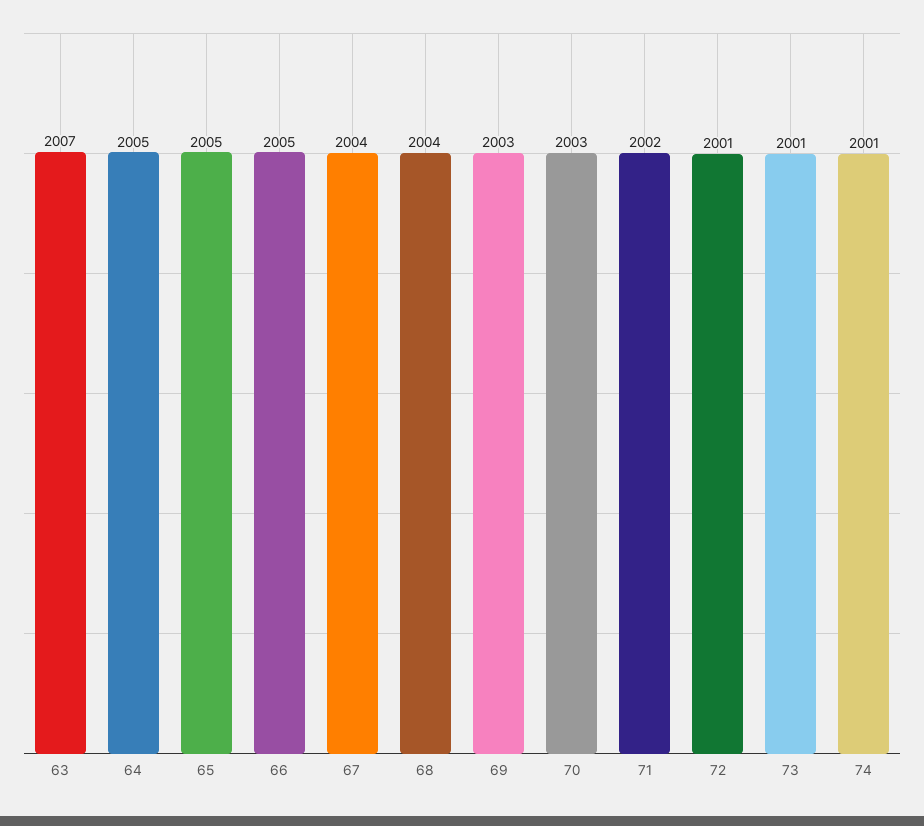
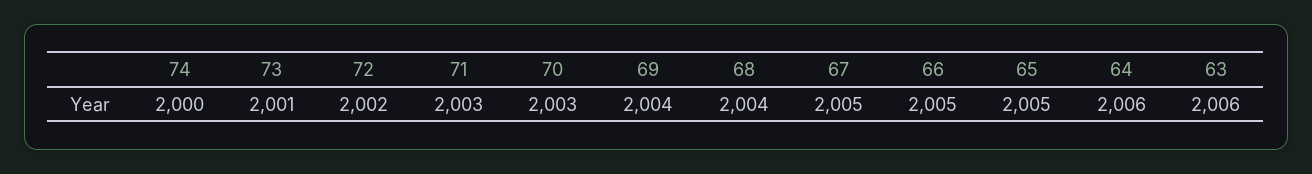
  {
-   "63": 2007,
+   "63": 2006,
-   "64": 2005,
+   "64": 2006,
    "65": 2005,
    "66": 2005,
-   "67": 2004,
+   "67": 2005,
    "68": 2004,
-   "69": 2003,
+   "69": 2004,
    "70": 2003,
-   "71": 2002,
+   "71": 2003,
-   "72": 2001,
+   "72": 2002,
    "73": 2001,
-   "74": 2001
+   "74": 2000
  }

